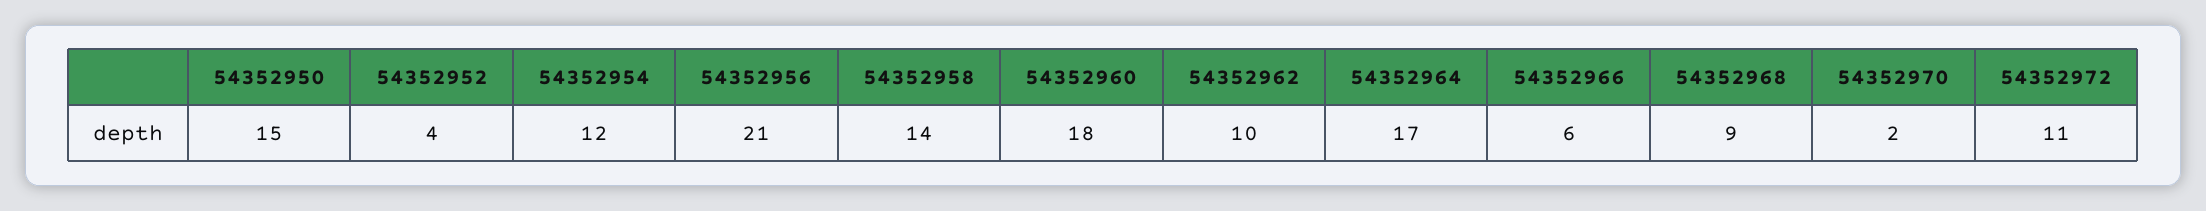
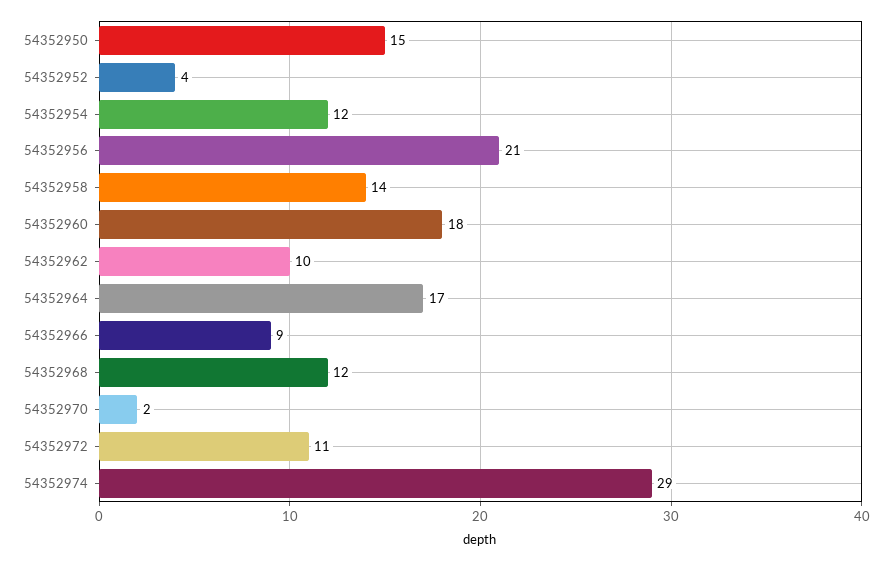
  {
    "54352950": 15,
    "54352952": 4,
    "54352954": 12,
    "54352956": 21,
    "54352958": 14,
    "54352960": 18,
    "54352962": 10,
    "54352964": 17,
-   "54352966": 6,
+   "54352966": 9,
-   "54352968": 9,
+   "54352968": 12,
    "54352970": 2,
-   "54352972": 11
+   "54352972": 11,
+   "54352974": 29
  }

